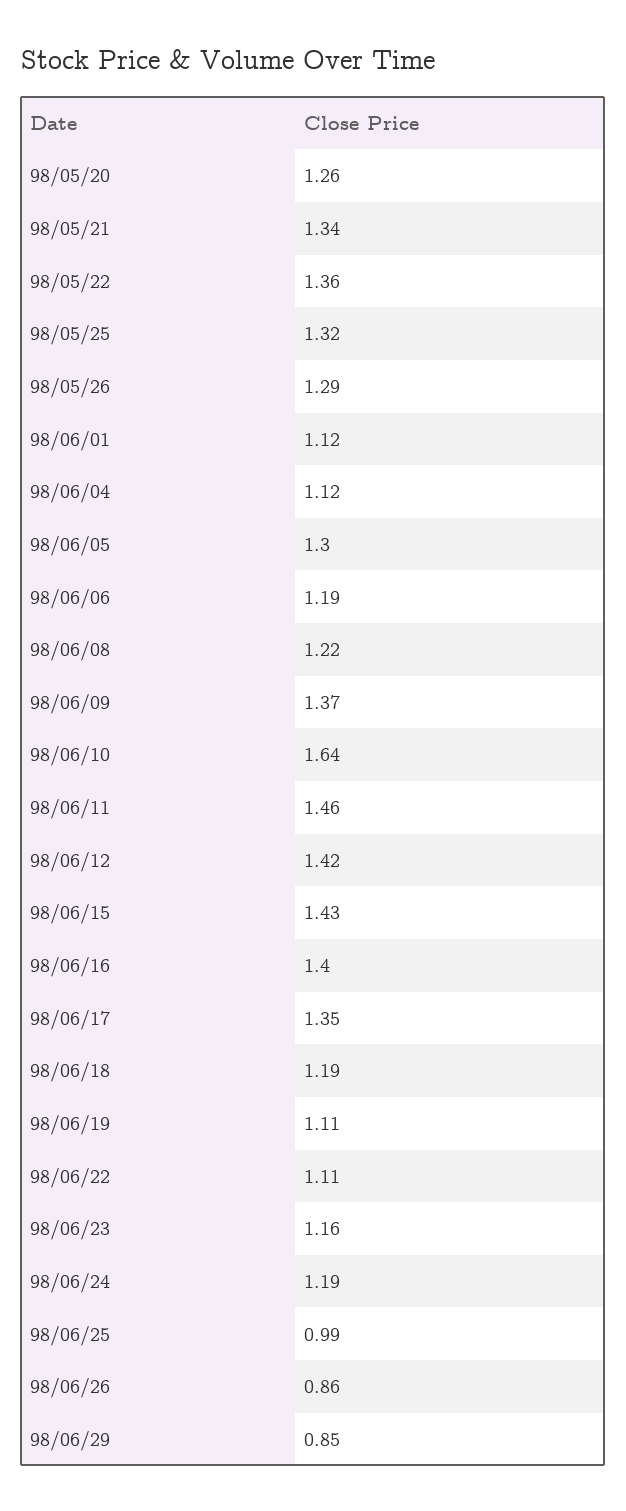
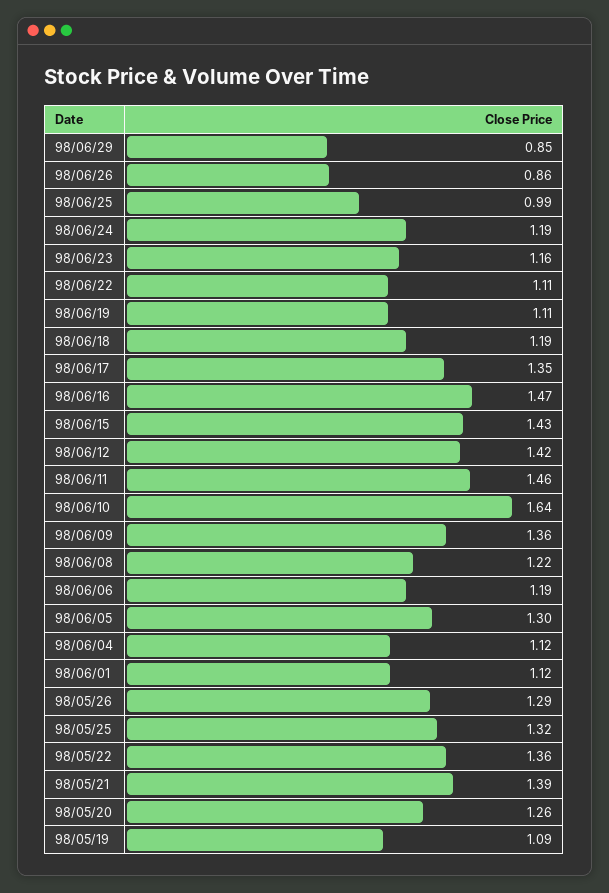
  {
    "98/05/20": 1.26,
-   "98/05/21": 1.34,
+   "98/05/21": 1.39,
    "98/05/22": 1.36,
    "98/05/25": 1.32,
    "98/05/26": 1.29,
    "98/06/01": 1.12,
    "98/06/04": 1.12,
    "98/06/05": 1.3,
    "98/06/06": 1.19,
    "98/06/08": 1.22,
-   "98/06/09": 1.37,
+   "98/06/09": 1.36,
    "98/06/10": 1.64,
    "98/06/11": 1.46,
    "98/06/12": 1.42,
    "98/06/15": 1.43,
-   "98/06/16": 1.4,
+   "98/06/16": 1.47,
    "98/06/17": 1.35,
    "98/06/18": 1.19,
    "98/06/19": 1.11,
    "98/06/22": 1.11,
    "98/06/23": 1.16,
    "98/06/24": 1.19,
    "98/06/25": 0.99,
    "98/06/26": 0.86,
-   "98/06/29": 0.85
+   "98/06/29": 0.85,
+   "98/05/19": 1.09
  }

